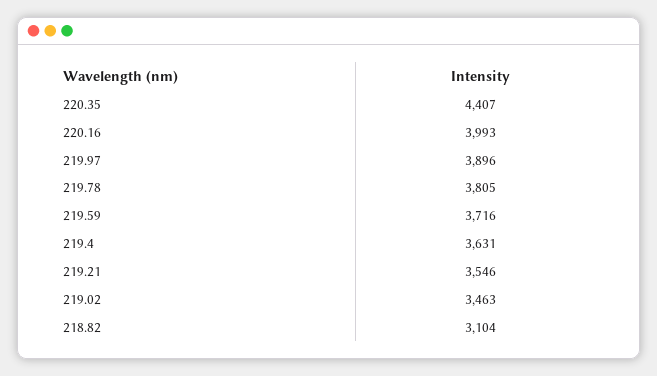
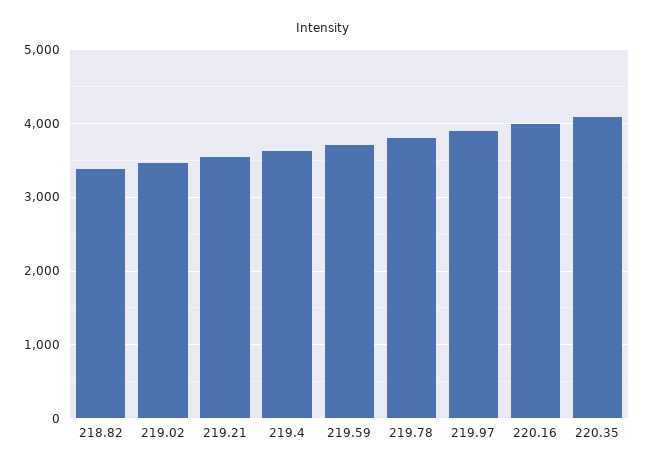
  {
-   "220.35": 4407,
+   "220.35": 4100,
    "220.16": 3993,
    "219.97": 3896,
    "219.78": 3805,
    "219.59": 3716,
    "219.4": 3631,
    "219.21": 3546,
    "219.02": 3463,
-   "218.82": 3104
+   "218.82": 3400
  }

